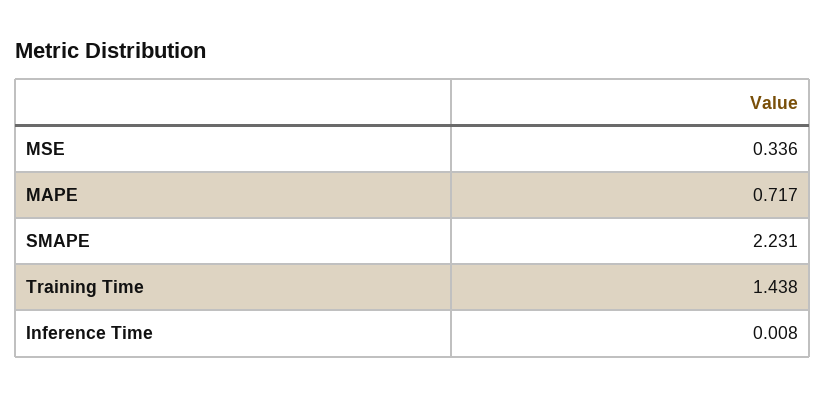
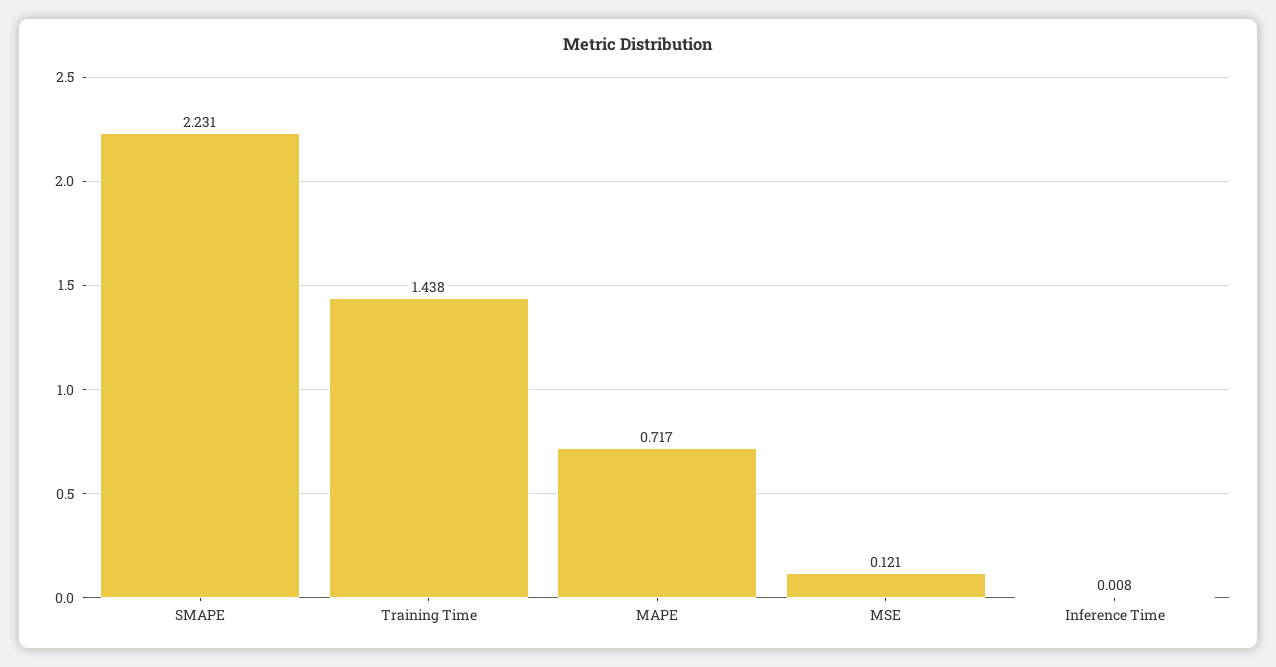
  {
-   "MSE": 0.336,
+   "MSE": 0.121,
    "MAPE": 0.717,
    "SMAPE": 2.231,
    "Training Time": 1.438,
    "Inference Time": 0.008
  }

